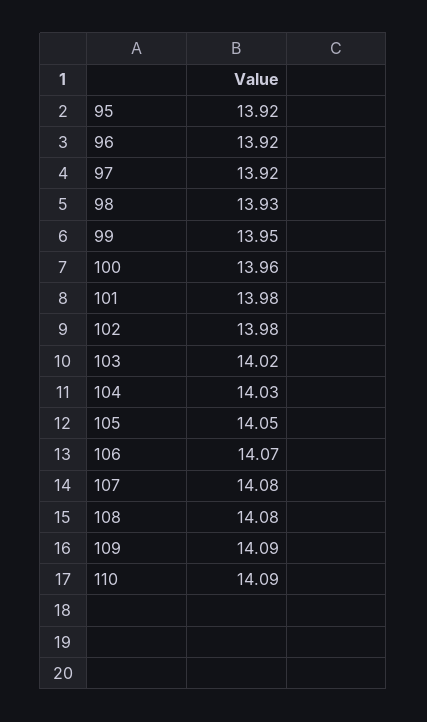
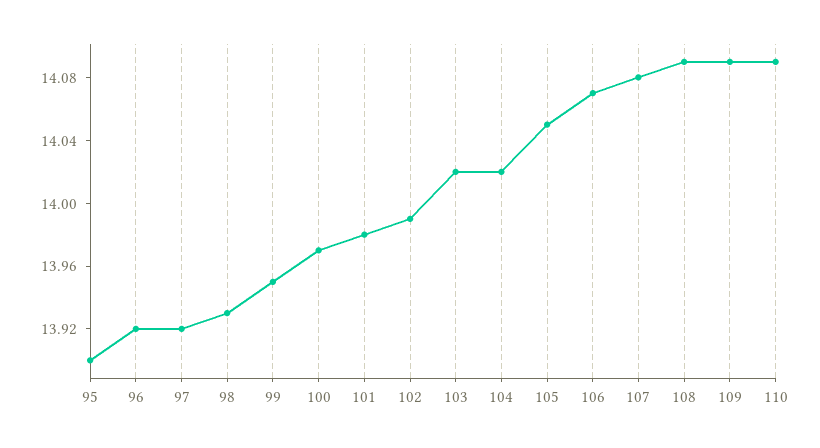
  {
-   "95": 13.92,
+   "95": 13.9,
    "96": 13.92,
    "97": 13.92,
    "98": 13.93,
    "99": 13.95,
-   "100": 13.96,
+   "100": 13.97,
    "101": 13.98,
-   "102": 13.98,
+   "102": 13.99,
    "103": 14.02,
-   "104": 14.03,
+   "104": 14.02,
    "105": 14.05,
    "106": 14.07,
    "107": 14.08,
-   "108": 14.08,
+   "108": 14.09,
    "109": 14.09,
    "110": 14.09
  }

